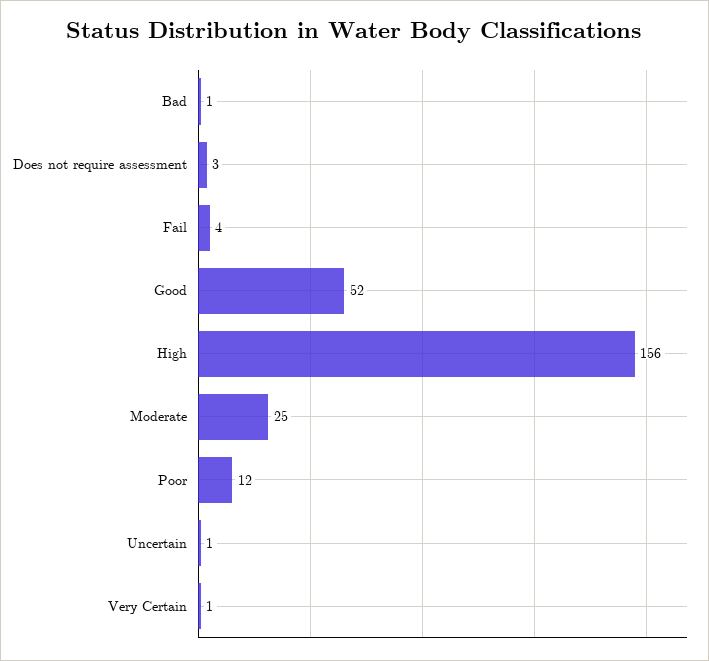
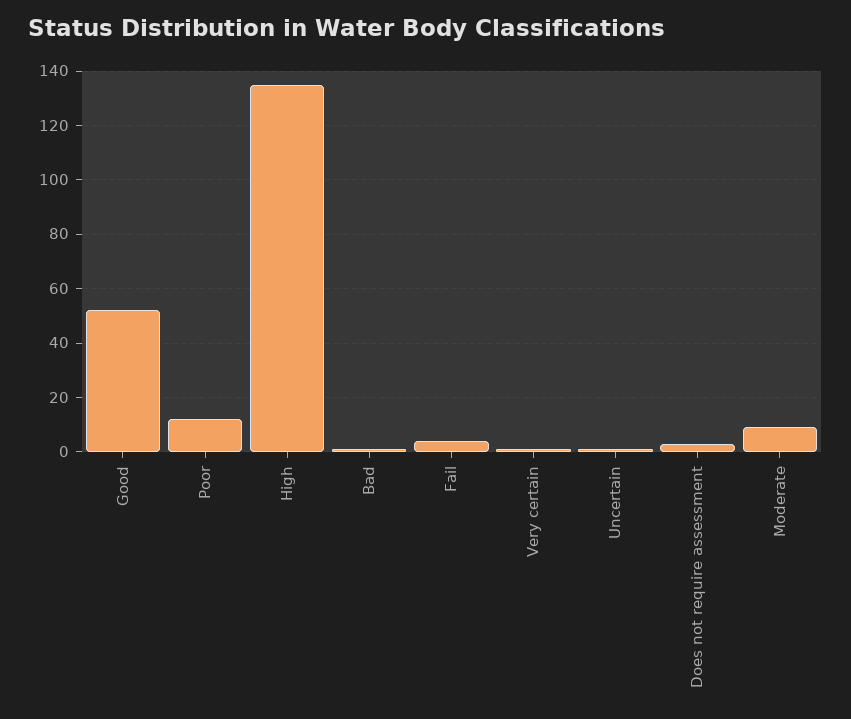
  {
    "Bad": 1,
    "Does not require assessment": 3,
    "Fail": 4,
    "Good": 52,
-   "High": 156,
+   "High": 135,
-   "Moderate": 25,
+   "Moderate": 10,
    "Poor": 12,
    "Uncertain": 1,
    "Very Certain": 1
  }

